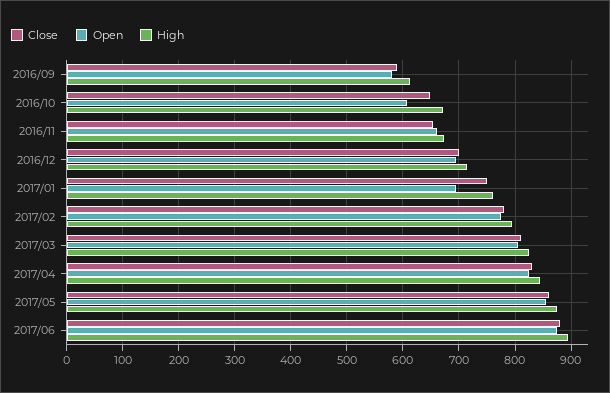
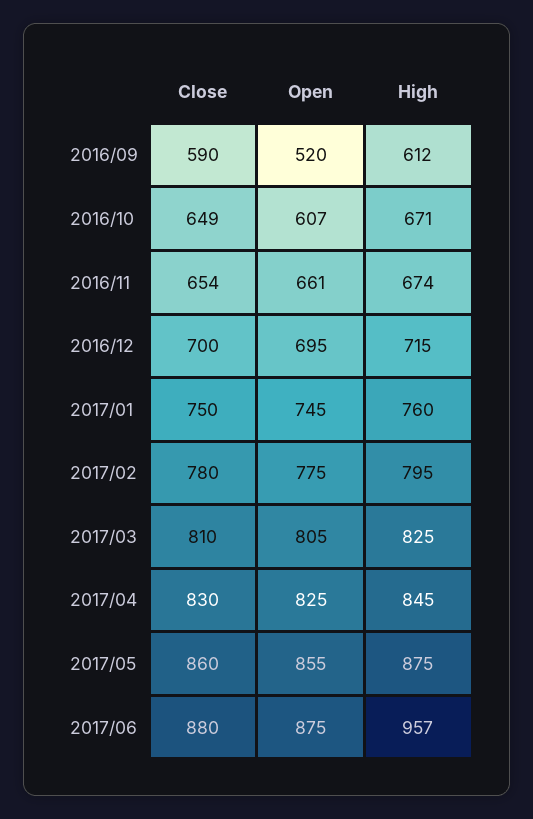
  {
    "Close": {
      "2016/09": 590,
      "2016/10": 649,
      "2016/11": 654,
      "2016/12": 700,
      "2017/01": 750,
      "2017/02": 780,
      "2017/03": 810,
      "2017/04": 830,
      "2017/05": 860,
      "2017/06": 880
    },
    "Open": {
-     "2016/09": 580,
+     "2016/09": 520,
      "2016/10": 607,
      "2016/11": 661,
      "2016/12": 695,
-     "2017/01": 700,
+     "2017/01": 745,
      "2017/02": 775,
      "2017/03": 805,
      "2017/04": 825,
      "2017/05": 855,
      "2017/06": 875
    },
    "High": {
      "2016/09": 612,
      "2016/10": 671,
      "2016/11": 674,
      "2016/12": 715,
      "2017/01": 760,
      "2017/02": 795,
      "2017/03": 825,
      "2017/04": 845,
      "2017/05": 875,
-     "2017/06": 900
+     "2017/06": 957
    }
  }

